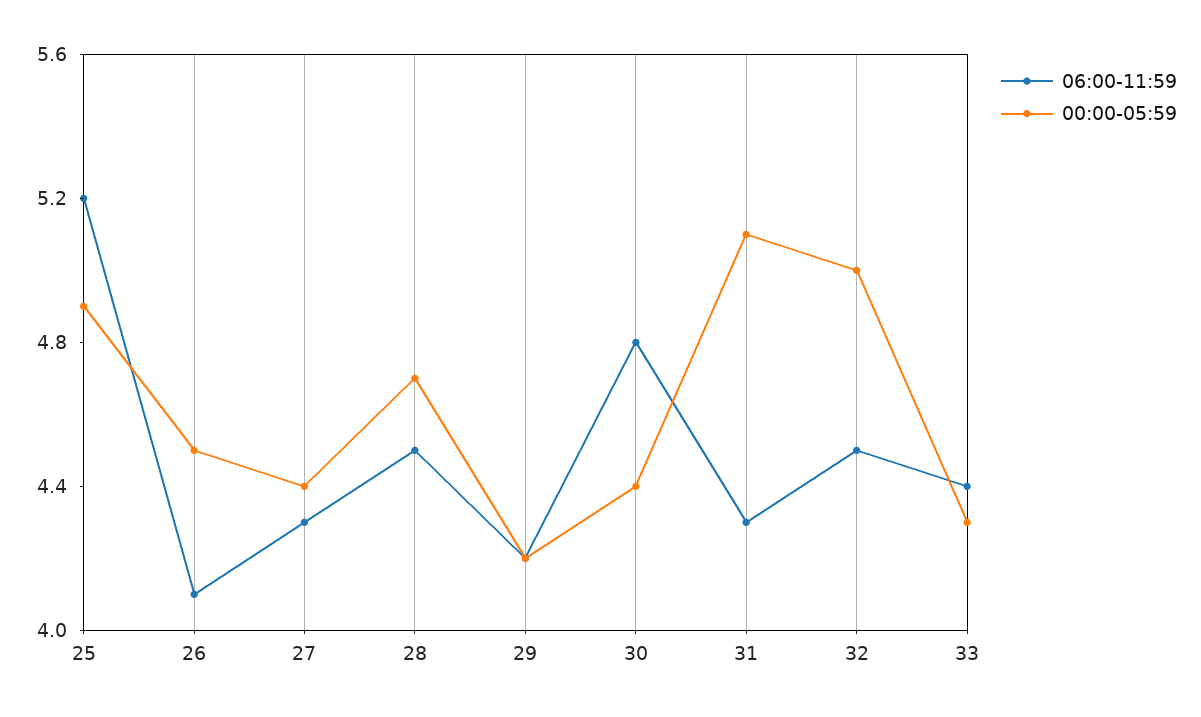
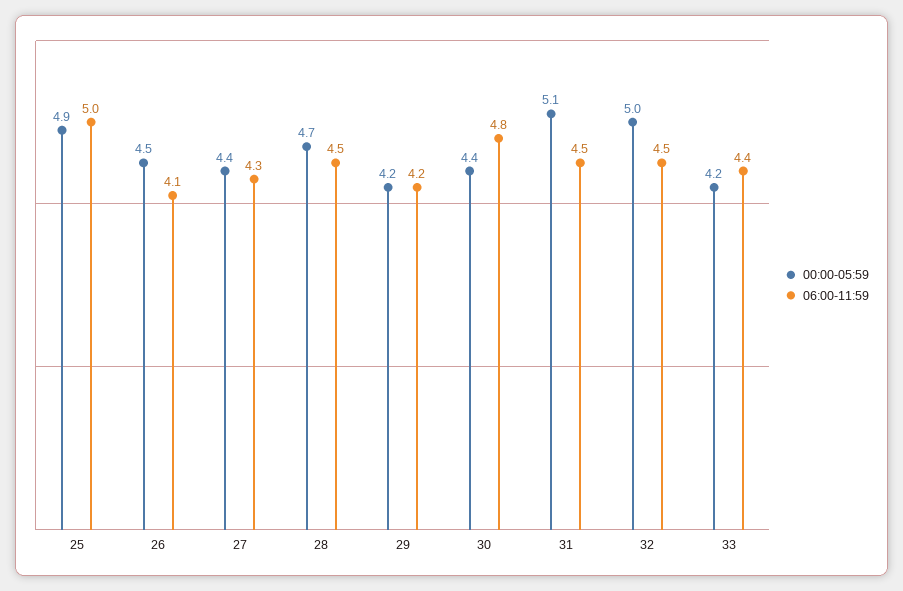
  {
    "06:00-11:59": {
-     "25": 5.2,
+     "25": 5,
      "26": 4.1,
      "27": 4.3,
      "28": 4.5,
      "29": 4.2,
      "30": 4.8,
-     "31": 4.3,
+     "31": 4.5,
      "32": 4.5,
      "33": 4.4
    },
    "00:00-05:59": {
      "25": 4.9,
      "26": 4.5,
      "27": 4.4,
      "28": 4.7,
      "29": 4.2,
      "30": 4.4,
      "31": 5.1,
      "32": 5,
-     "33": 4.3
+     "33": 4.2
    }
  }

